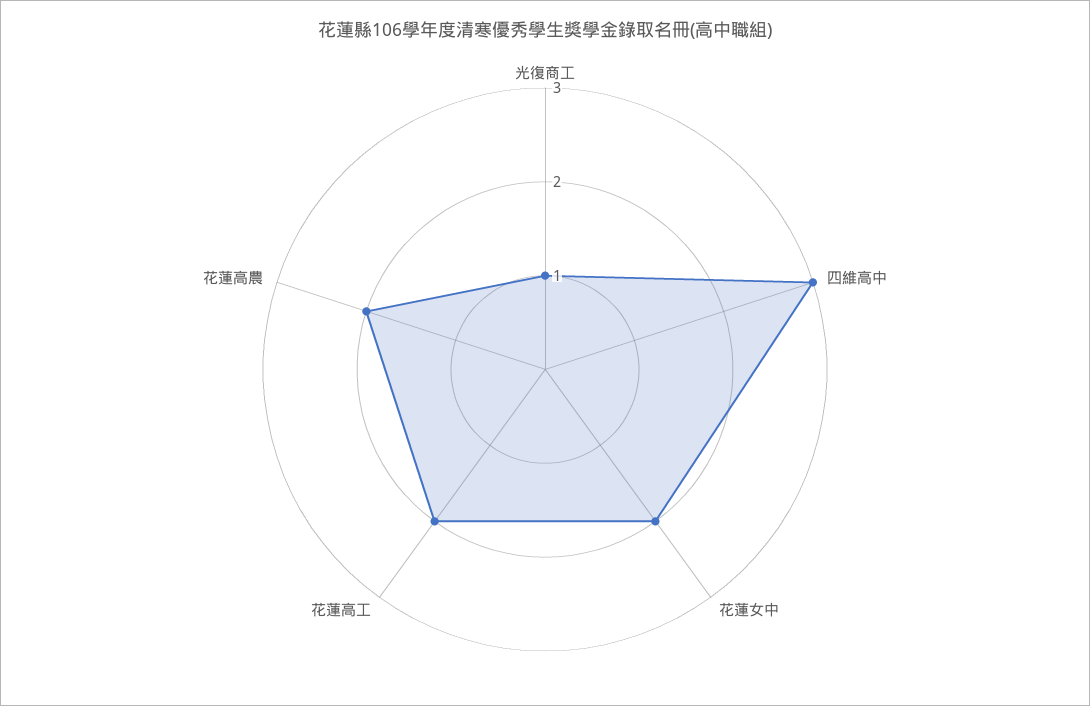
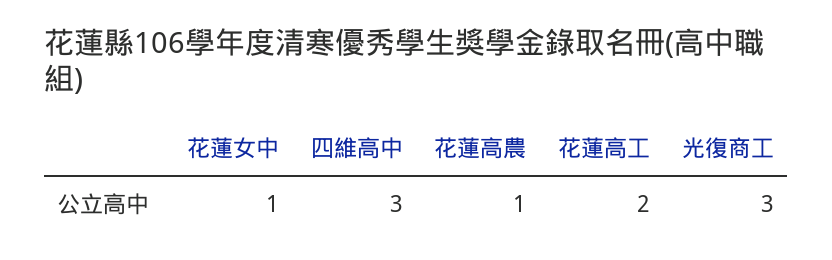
  {
-   "光復商工": 1,
+   "光復商工": 3,
    "四維高中": 3,
-   "花蓮女中": 2,
+   "花蓮女中": 1,
    "花蓮高工": 2,
-   "花蓮高農": 2
+   "花蓮高農": 1
  }

